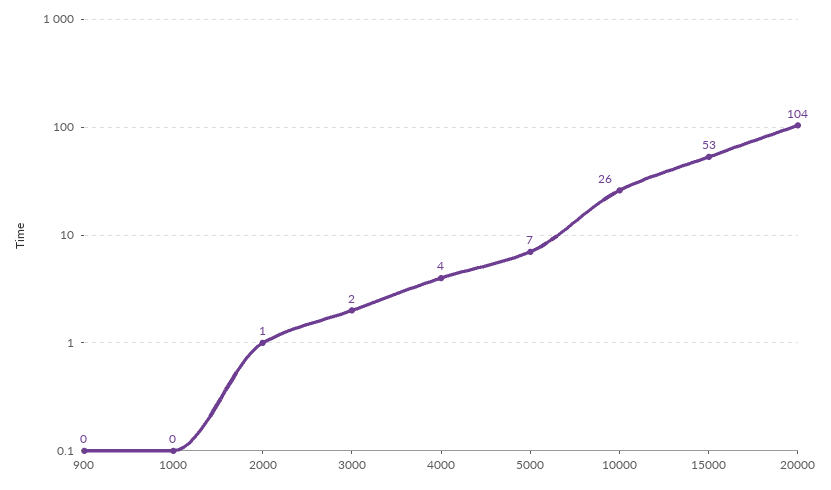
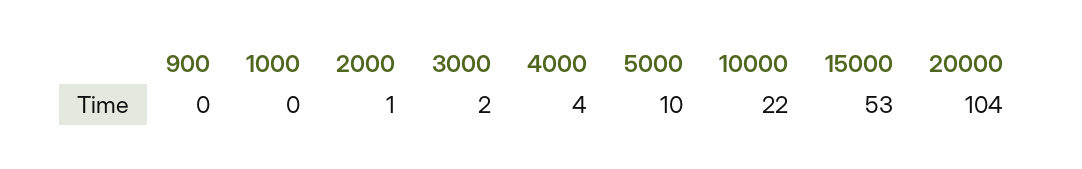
  {
    "900": 0,
    "1000": 0,
    "2000": 1,
    "3000": 2,
    "4000": 4,
-   "5000": 7,
+   "5000": 10,
-   "10000": 26,
+   "10000": 22,
    "15000": 53,
    "20000": 104
  }

